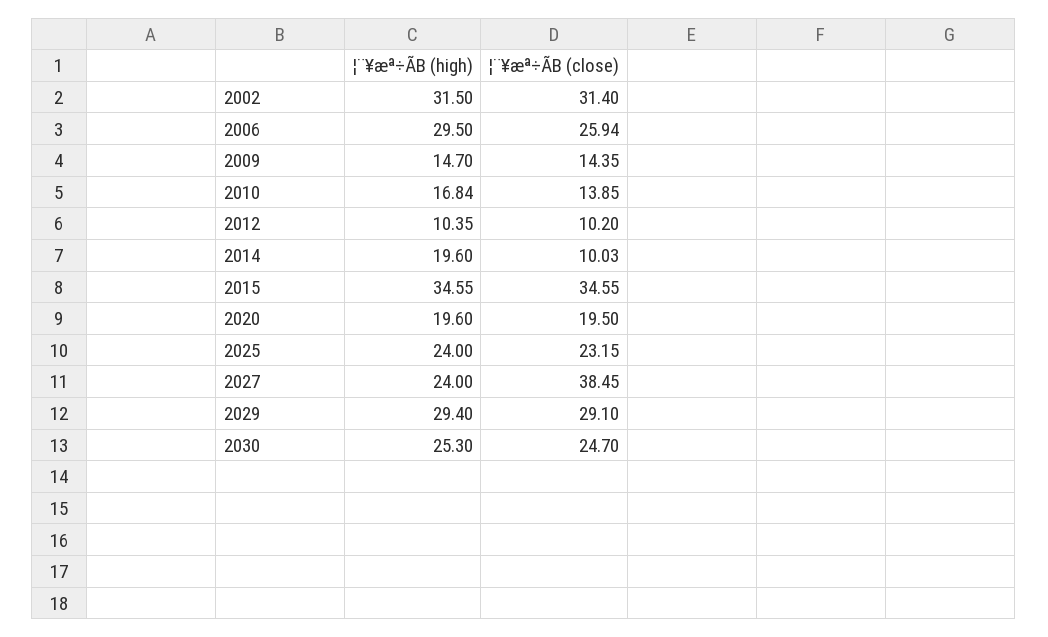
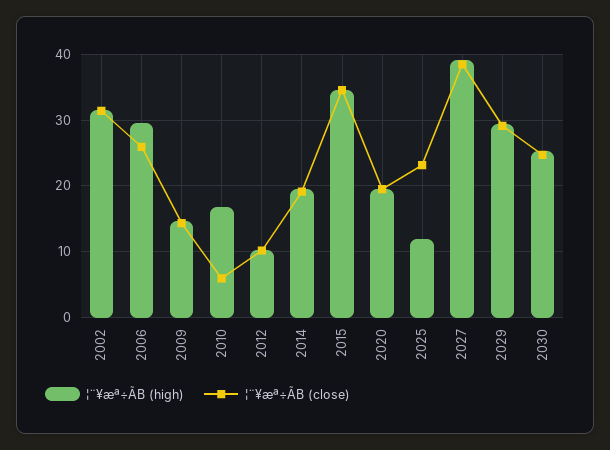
  {
    "¦¨¥æª÷ÃB (high)": {
      "2002": 31.5,
      "2006": 29.5,
      "2009": 14.7,
      "2010": 16.84,
      "2012": 10.35,
      "2014": 19.6,
      "2015": 34.55,
      "2020": 19.6,
-     "2025": 24,
+     "2025": 12,
-     "2027": 24,
+     "2027": 39,
      "2029": 29.4,
      "2030": 25.3
    },
    "¦¨¥æª÷ÃB (close)": {
      "2002": 31.4,
      "2006": 25.94,
      "2009": 14.35,
-     "2010": 13.85,
+     "2010": 6,
      "2012": 10.2,
-     "2014": 10.03,
+     "2014": 19,
      "2015": 34.55,
      "2020": 19.5,
      "2025": 23.15,
      "2027": 38.45,
      "2029": 29.1,
      "2030": 24.7
    }
  }

